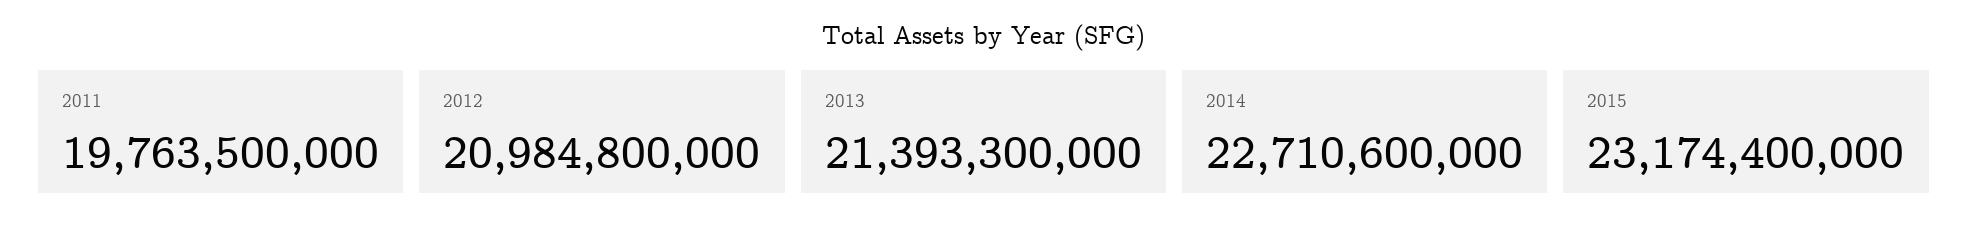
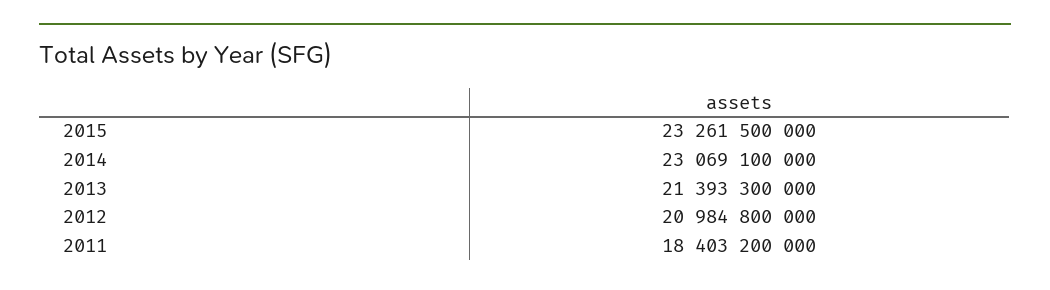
  {
-   "2011": 19763500000,
+   "2011": 18403200000,
    "2012": 20984800000,
    "2013": 21393300000,
-   "2014": 22710600000,
+   "2014": 23069100000,
-   "2015": 23174400000
+   "2015": 23261500000
  }

